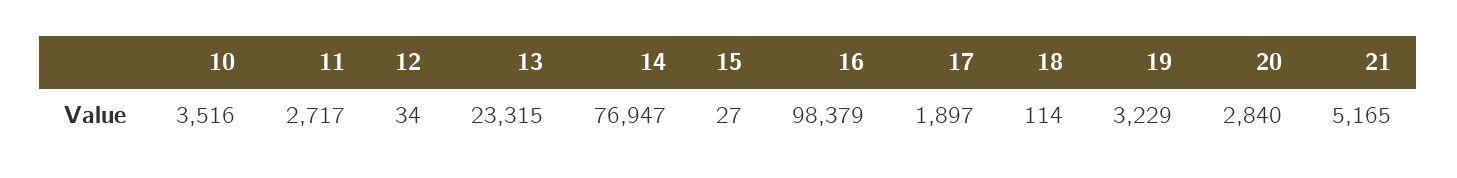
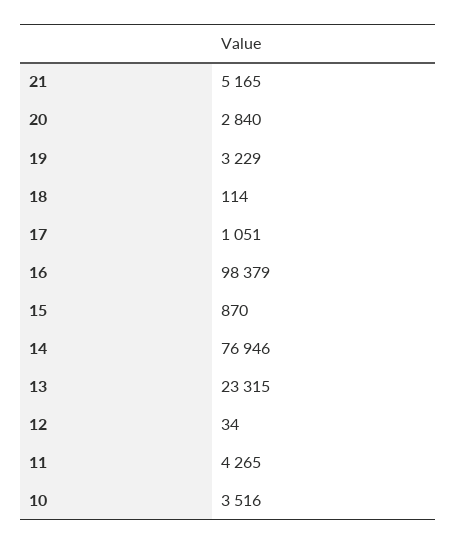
  {
    "10": 3516,
-   "11": 2717,
+   "11": 4265,
    "12": 34,
    "13": 23315,
-   "14": 76947,
+   "14": 76946,
-   "15": 27,
+   "15": 870,
    "16": 98379,
-   "17": 1897,
+   "17": 1051,
    "18": 114,
    "19": 3229,
    "20": 2840,
    "21": 5165
  }

